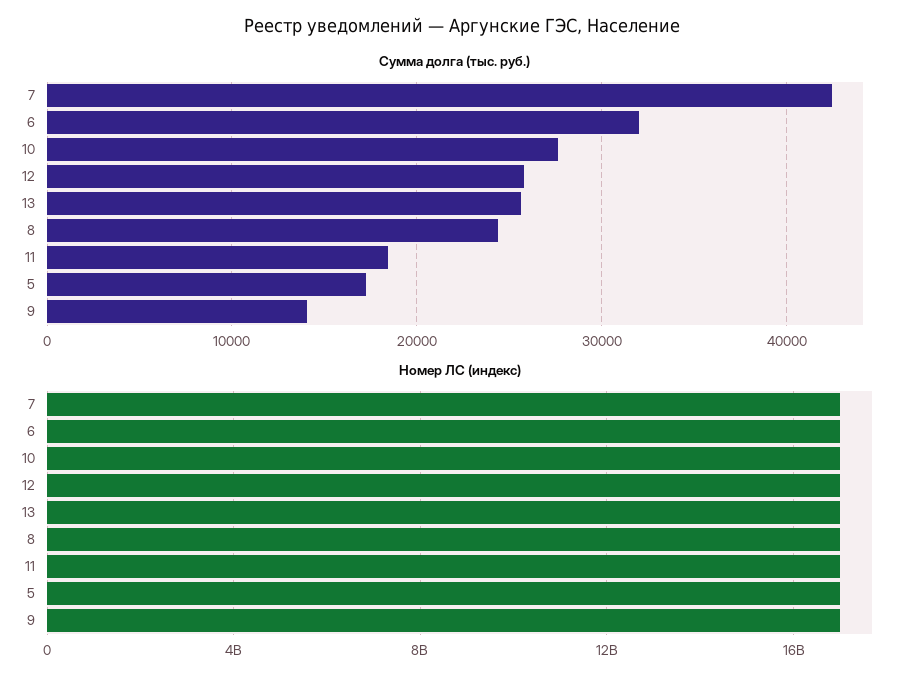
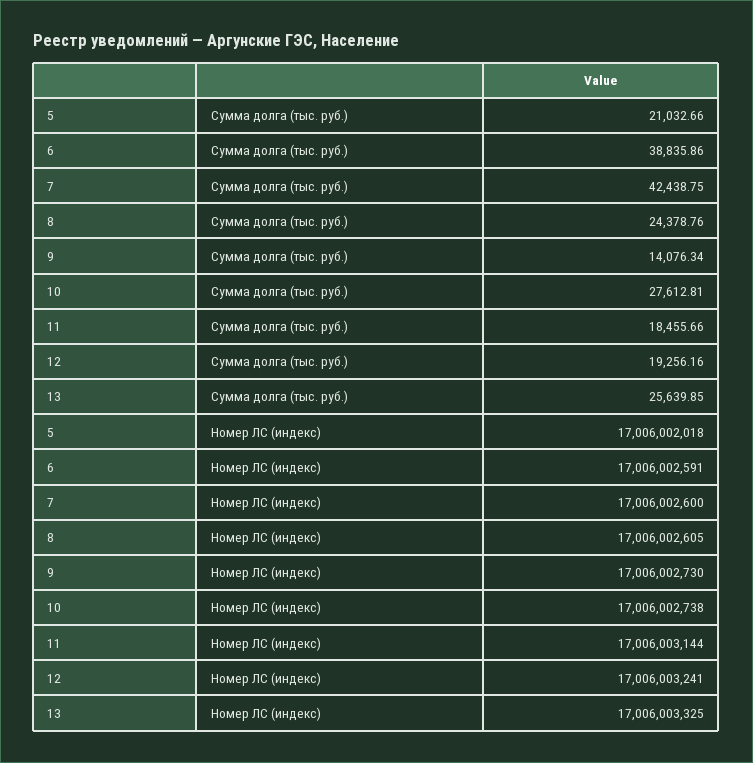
  {
    "Сумма долга (тыс. руб.)": {
      "7": 42438.75,
-     "6": 32000,
+     "6": 38835.86,
      "10": 27612.81,
-     "12": 26000,
+     "12": 19256.16,
      "13": 25639.85,
      "8": 24378.76,
      "11": 18455.66,
-     "5": 17000,
+     "5": 21032.66,
      "9": 14076.34
    },
    "Номер ЛС (индекс)": {
      "7": 17006002600,
      "6": 17006002591,
      "10": 17006002738,
      "12": 17006003241,
      "13": 17006003325,
      "8": 17006002605,
      "11": 17006003144,
      "5": 17006002018,
      "9": 17006002730
    }
  }

